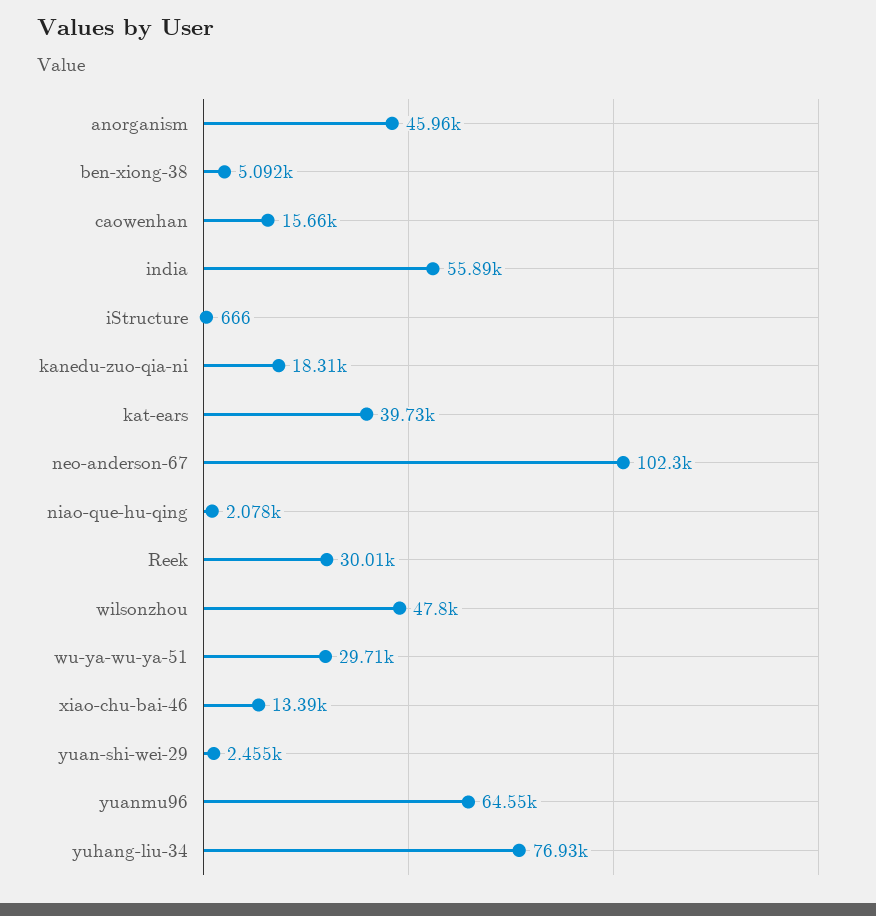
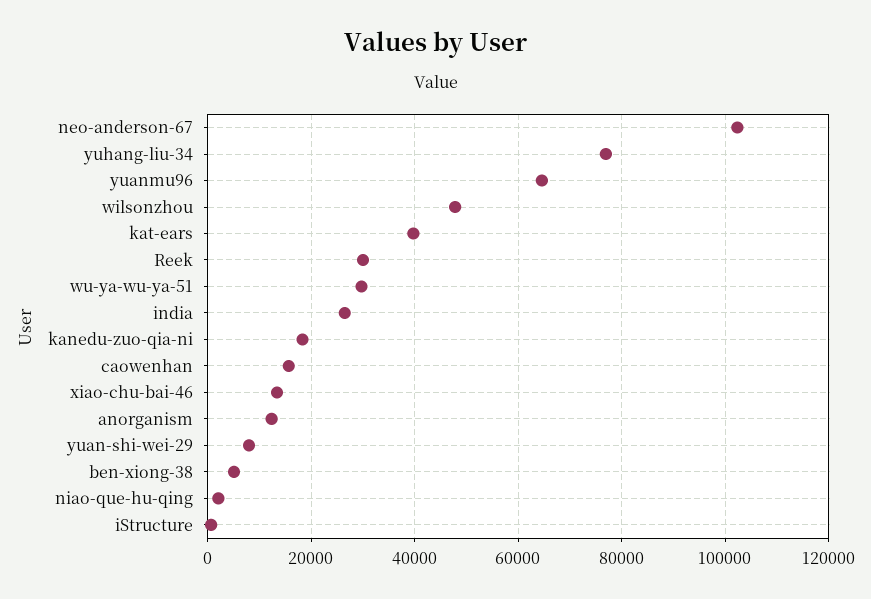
  {
-   "anorganism": 45960,
+   "anorganism": 12000,
    "ben-xiong-38": 5092,
    "caowenhan": 15660,
-   "india": 55890,
+   "india": 26000,
    "iStructure": 666,
    "kanedu-zuo-qia-ni": 18310,
    "kat-ears": 39730,
    "neo-anderson-67": 102300,
    "niao-que-hu-qing": 2078,
    "Reek": 30010,
    "wilsonzhou": 47800,
    "wu-ya-wu-ya-51": 29710,
    "xiao-chu-bai-46": 13390,
-   "yuan-shi-wei-29": 2455,
+   "yuan-shi-wei-29": 8000,
    "yuanmu96": 64550,
    "yuhang-liu-34": 76930
  }

